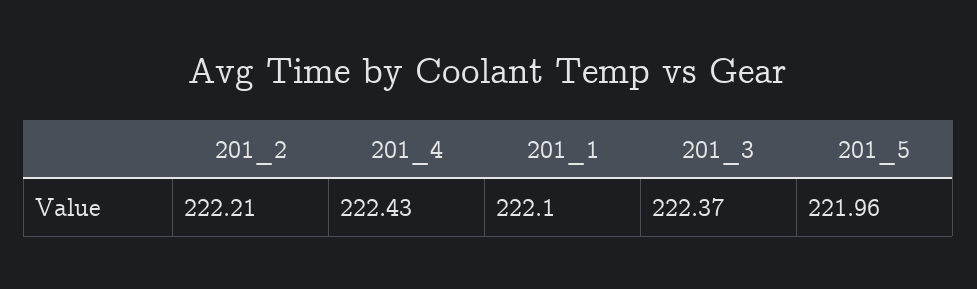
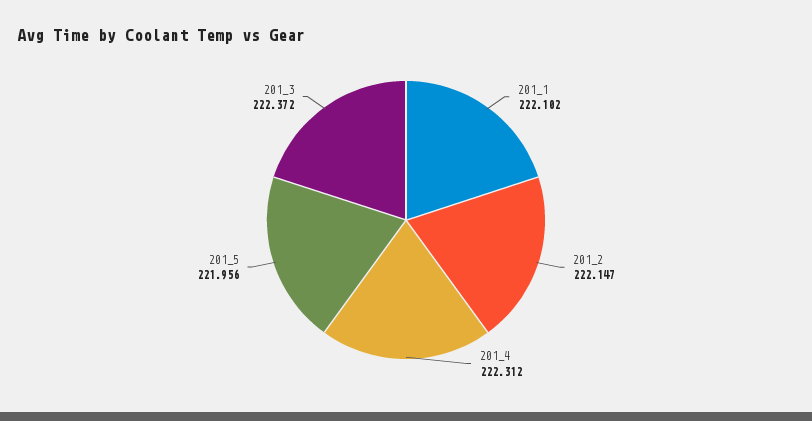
  {
-   "201_2": 222.21,
+   "201_2": 222.147,
-   "201_4": 222.43,
+   "201_4": 222.312,
    "201_1": 222.102,
    "201_3": 222.372,
    "201_5": 221.956
  }

